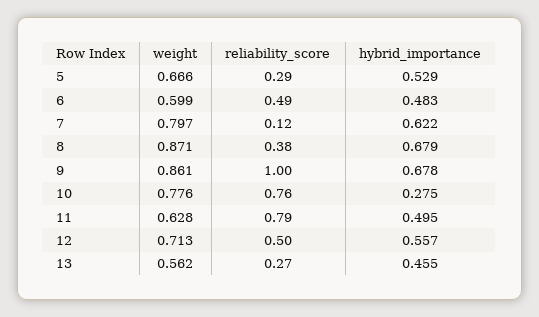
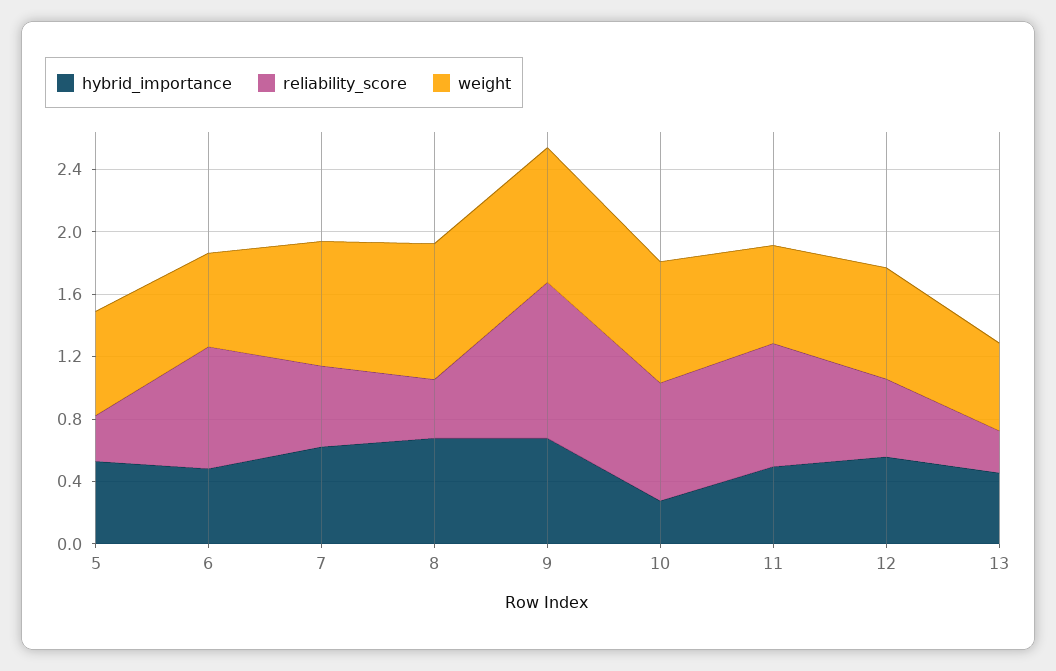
  {
    "weight": {
      "5": 0.666,
      "6": 0.599,
      "7": 0.797,
      "8": 0.871,
      "9": 0.861,
      "10": 0.776,
      "11": 0.628,
      "12": 0.713,
      "13": 0.562
    },
    "reliability_score": {
      "5": 0.29,
-     "6": 0.49,
+     "6": 0.8,
-     "7": 0.12,
+     "7": 0.5,
      "8": 0.38,
      "9": 1,
      "10": 0.76,
      "11": 0.79,
      "12": 0.5,
      "13": 0.27
    },
    "hybrid_importance": {
      "5": 0.529,
      "6": 0.483,
      "7": 0.622,
      "8": 0.679,
      "9": 0.678,
      "10": 0.275,
      "11": 0.495,
      "12": 0.557,
      "13": 0.455
    }
  }

